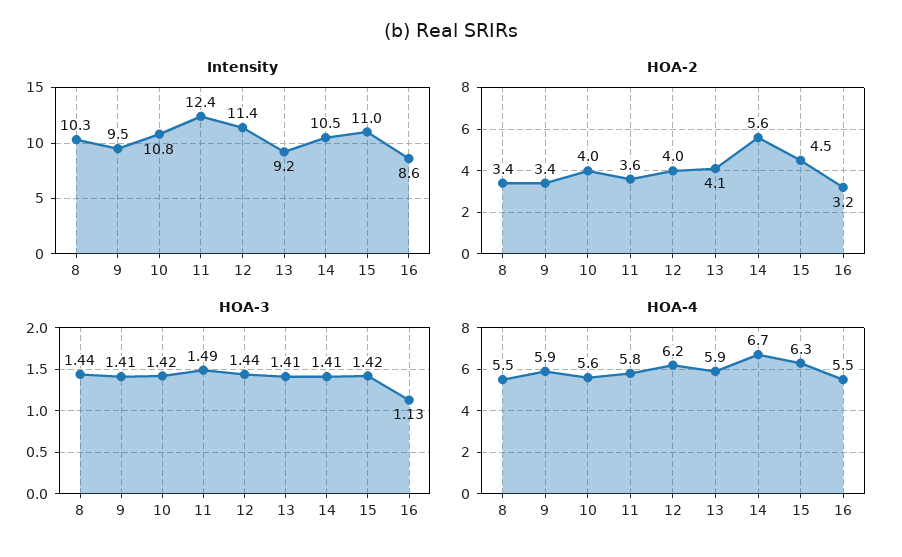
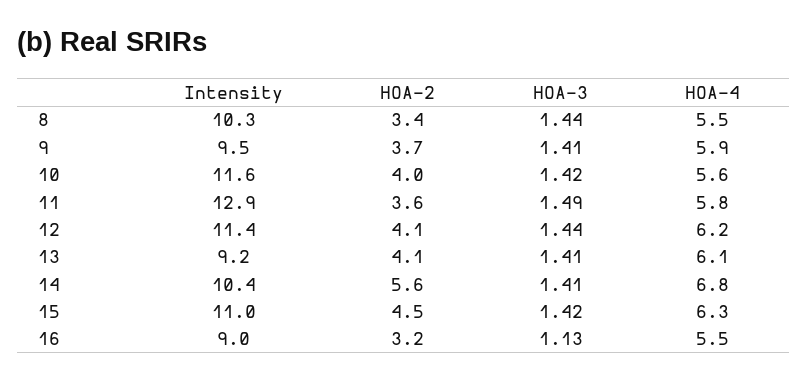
  {
    "Intensity": {
      "8": 10.3,
      "9": 9.5,
-     "10": 10.8,
+     "10": 11.6,
-     "11": 12.4,
+     "11": 12.9,
      "12": 11.4,
      "13": 9.2,
-     "14": 10.5,
+     "14": 10.4,
      "15": 11,
-     "16": 8.6
+     "16": 9
    },
    "HOA-2": {
      "8": 3.4,
-     "9": 3.4,
+     "9": 3.7,
      "10": 4,
      "11": 3.6,
-     "12": 4,
+     "12": 4.1,
      "13": 4.1,
      "14": 5.6,
      "15": 4.5,
      "16": 3.2
    },
    "HOA-3": {
      "8": 1.44,
      "9": 1.41,
      "10": 1.42,
      "11": 1.49,
      "12": 1.44,
      "13": 1.41,
      "14": 1.41,
      "15": 1.42,
      "16": 1.13
    },
    "HOA-4": {
      "8": 5.5,
      "9": 5.9,
      "10": 5.6,
      "11": 5.8,
      "12": 6.2,
-     "13": 5.9,
+     "13": 6.1,
-     "14": 6.7,
+     "14": 6.8,
      "15": 6.3,
      "16": 5.5
    }
  }

